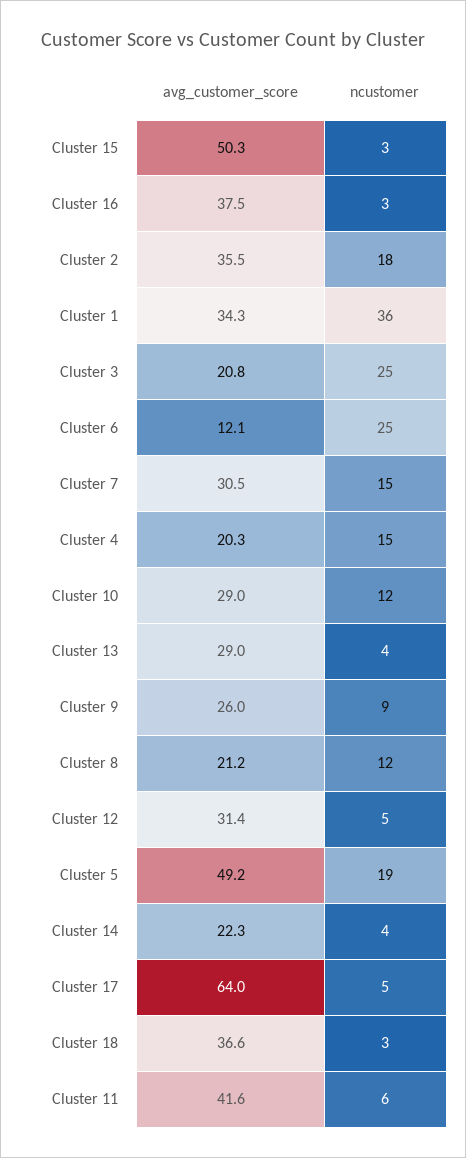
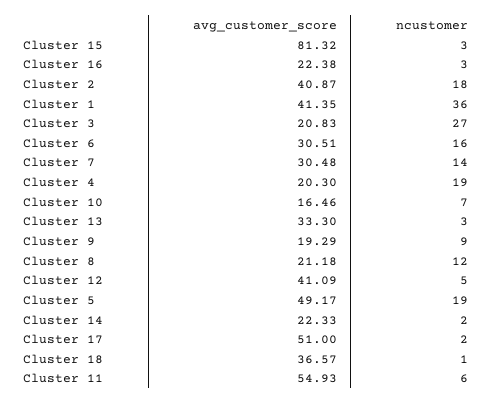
  {
    "avg_customer_score": {
-     "Cluster 15": 50.3,
+     "Cluster 15": 81.32,
-     "Cluster 16": 37.5,
+     "Cluster 16": 22.38,
-     "Cluster 2": 35.5,
+     "Cluster 2": 40.87,
-     "Cluster 1": 34.3,
+     "Cluster 1": 41.35,
      "Cluster 3": 20.83,
-     "Cluster 6": 12.1,
+     "Cluster 6": 30.51,
      "Cluster 7": 30.48,
      "Cluster 4": 20.3,
-     "Cluster 10": 29,
+     "Cluster 10": 16.46,
-     "Cluster 13": 29,
+     "Cluster 13": 33.3,
-     "Cluster 9": 26,
+     "Cluster 9": 19.29,
      "Cluster 8": 21.18,
-     "Cluster 12": 31.4,
+     "Cluster 12": 41.09,
      "Cluster 5": 49.17,
      "Cluster 14": 22.33,
-     "Cluster 17": 64,
+     "Cluster 17": 51,
      "Cluster 18": 36.57,
-     "Cluster 11": 41.6
+     "Cluster 11": 54.93
    },
    "ncustomer": {
      "Cluster 15": 3,
      "Cluster 16": 3,
      "Cluster 2": 18,
      "Cluster 1": 36,
-     "Cluster 3": 25,
+     "Cluster 3": 27,
-     "Cluster 6": 25,
+     "Cluster 6": 16,
-     "Cluster 7": 15,
+     "Cluster 7": 14,
-     "Cluster 4": 15,
+     "Cluster 4": 19,
-     "Cluster 10": 12,
+     "Cluster 10": 7,
-     "Cluster 13": 4,
+     "Cluster 13": 3,
      "Cluster 9": 9,
      "Cluster 8": 12,
      "Cluster 12": 5,
      "Cluster 5": 19,
-     "Cluster 14": 4,
+     "Cluster 14": 2,
-     "Cluster 17": 5,
+     "Cluster 17": 2,
-     "Cluster 18": 3,
+     "Cluster 18": 1,
      "Cluster 11": 6
    }
  }

